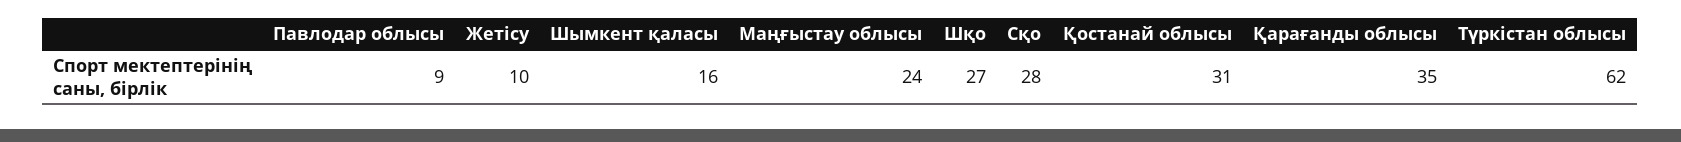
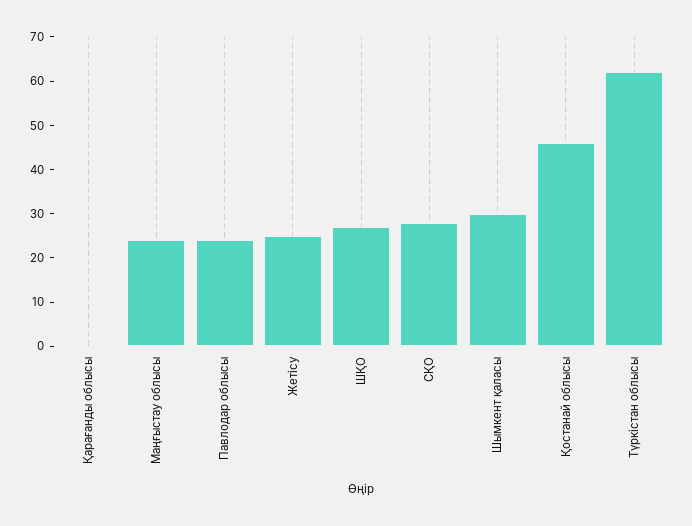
  {
-   "Павлодар облысы": 9,
+   "Павлодар облысы": 25,
-   "Жетісу": 10,
+   "Жетісу": 25,
-   "Шымкент қаласы": 16,
+   "Шымкент қаласы": 30,
    "Маңғыстау облысы": 24,
    "Шқо": 27,
    "Сқо": 28,
-   "Қостанай облысы": 31,
+   "Қостанай облысы": 45,
-   "Қарағанды облысы": 35,
+   "Қарағанды облысы": 0,
    "Түркістан облысы": 62
  }

